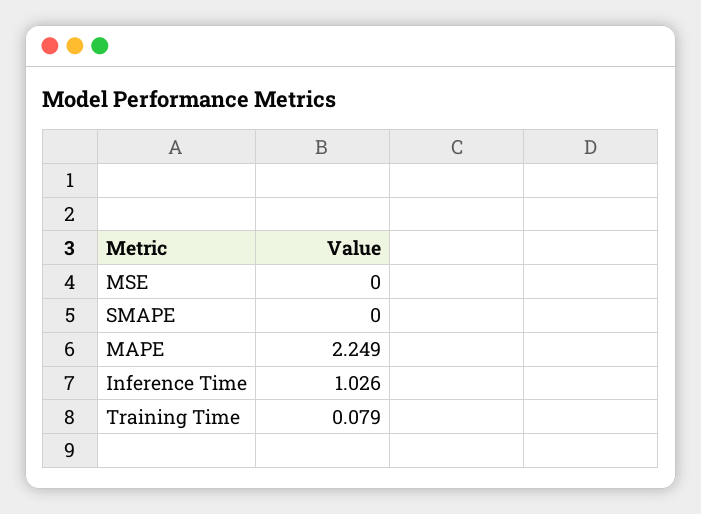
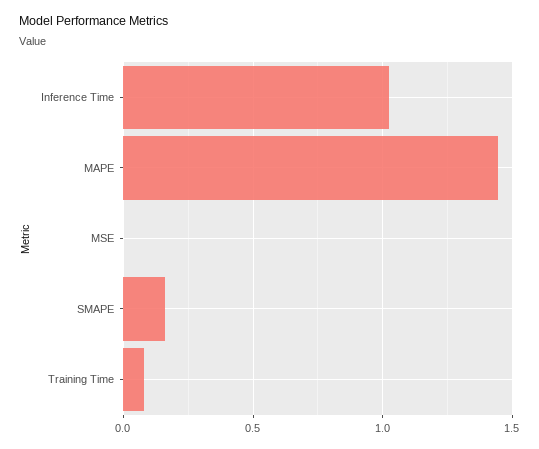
  {
    "MSE": 0,
-   "SMAPE": 0,
+   "SMAPE": 0.15,
-   "MAPE": 2.249,
+   "MAPE": 1.45,
    "Inference Time": 1.026,
    "Training Time": 0.079
  }

